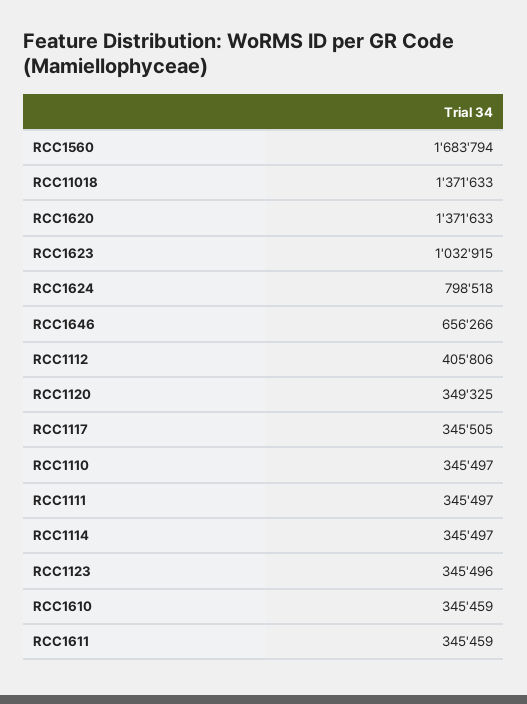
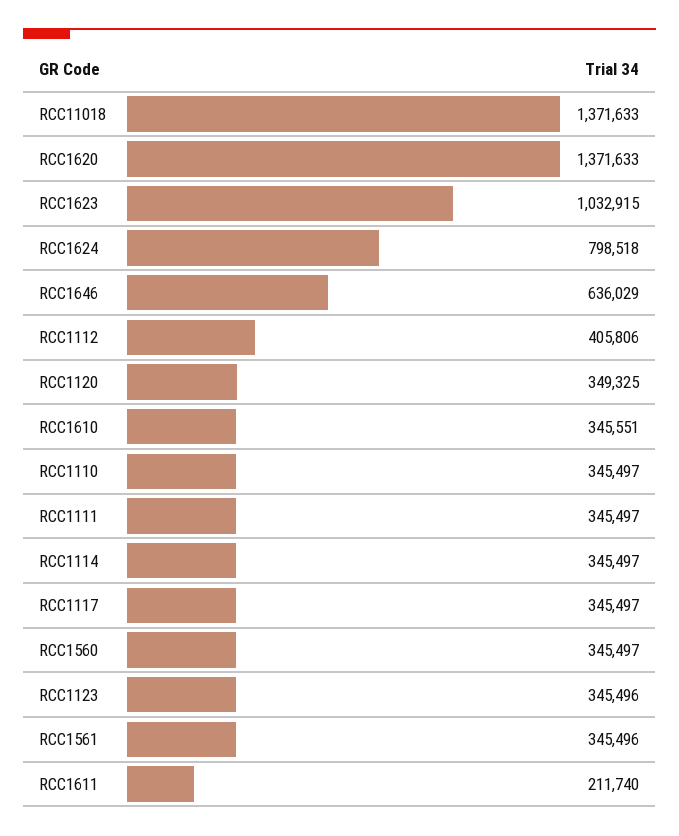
  {
-   "RCC1560": 1683794,
+   "RCC1560": 345497,
    "RCC11018": 1371633,
    "RCC1620": 1371633,
    "RCC1623": 1032915,
    "RCC1624": 798518,
-   "RCC1646": 656266,
+   "RCC1646": 636029,
    "RCC1112": 405806,
    "RCC1120": 349325,
-   "RCC1117": 345505,
+   "RCC1117": 345497,
    "RCC1110": 345497,
    "RCC1111": 345497,
    "RCC1114": 345497,
    "RCC1123": 345496,
-   "RCC1610": 345459,
+   "RCC1610": 345551,
-   "RCC1611": 345459
+   "RCC1611": 211740,
+   "RCC1561": 345496
  }

